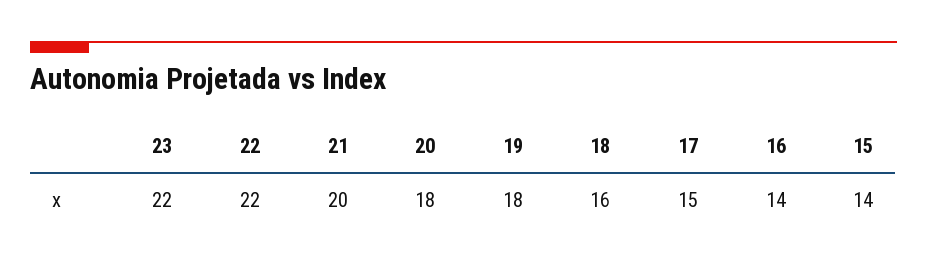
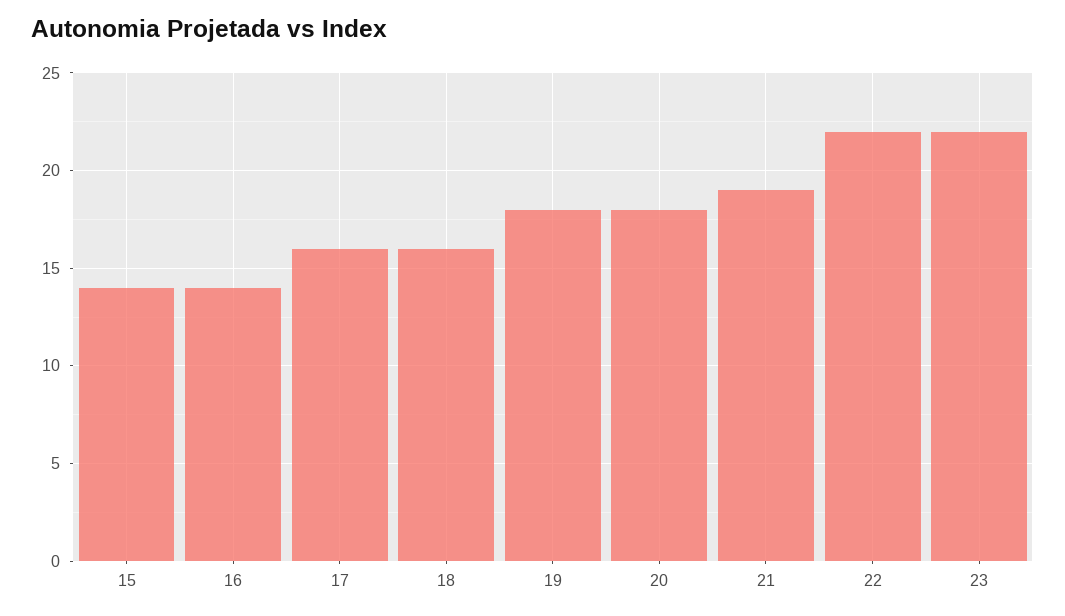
  {
    "23": 22,
    "22": 22,
-   "21": 20,
+   "21": 19,
    "20": 18,
    "19": 18,
    "18": 16,
-   "17": 15,
+   "17": 16,
    "16": 14,
    "15": 14
  }

